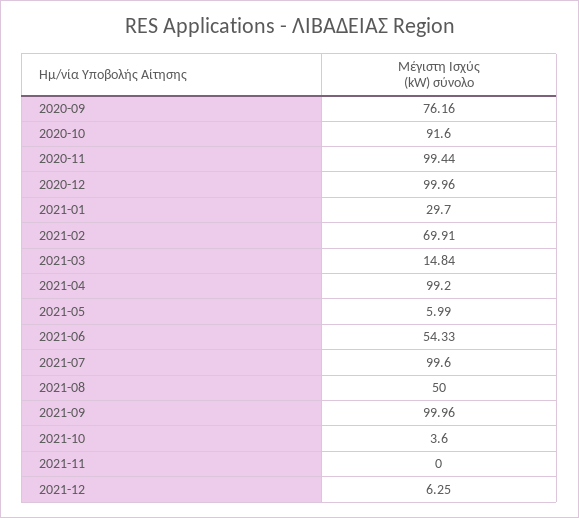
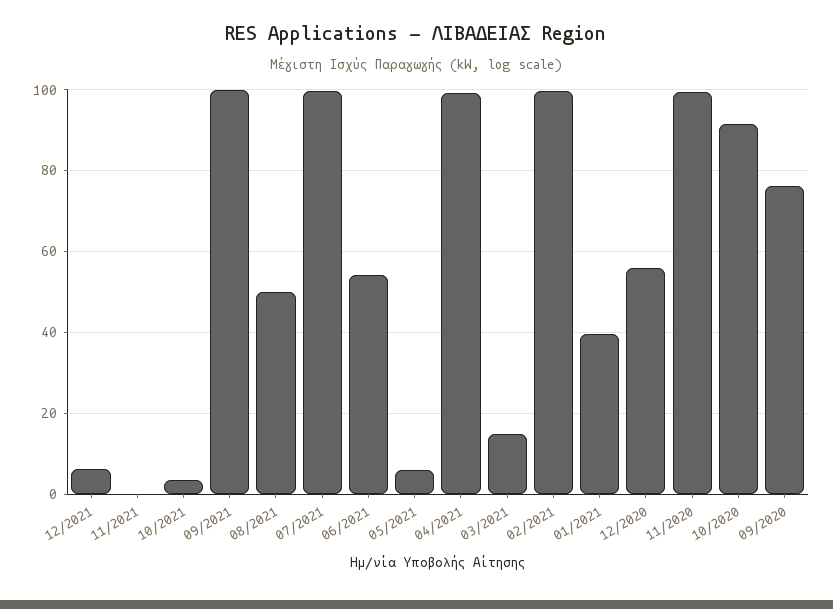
  {
    "2020-09": 76.16,
    "2020-10": 91.6,
    "2020-11": 99.44,
-   "2020-12": 99.96,
+   "2020-12": 56,
-   "2021-01": 29.7,
+   "2021-01": 40,
-   "2021-02": 69.91,
+   "2021-02": 100,
    "2021-03": 14.84,
    "2021-04": 99.2,
    "2021-05": 5.99,
    "2021-06": 54.33,
    "2021-07": 99.6,
    "2021-08": 50,
    "2021-09": 99.96,
    "2021-10": 3.6,
    "2021-11": 0,
    "2021-12": 6.25
  }

